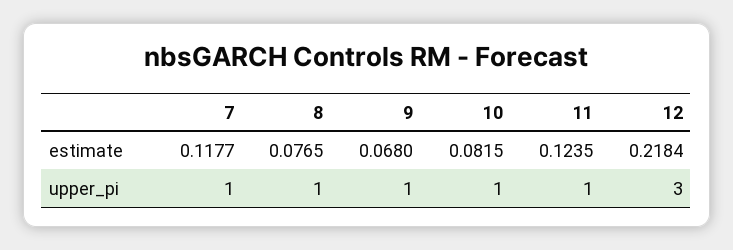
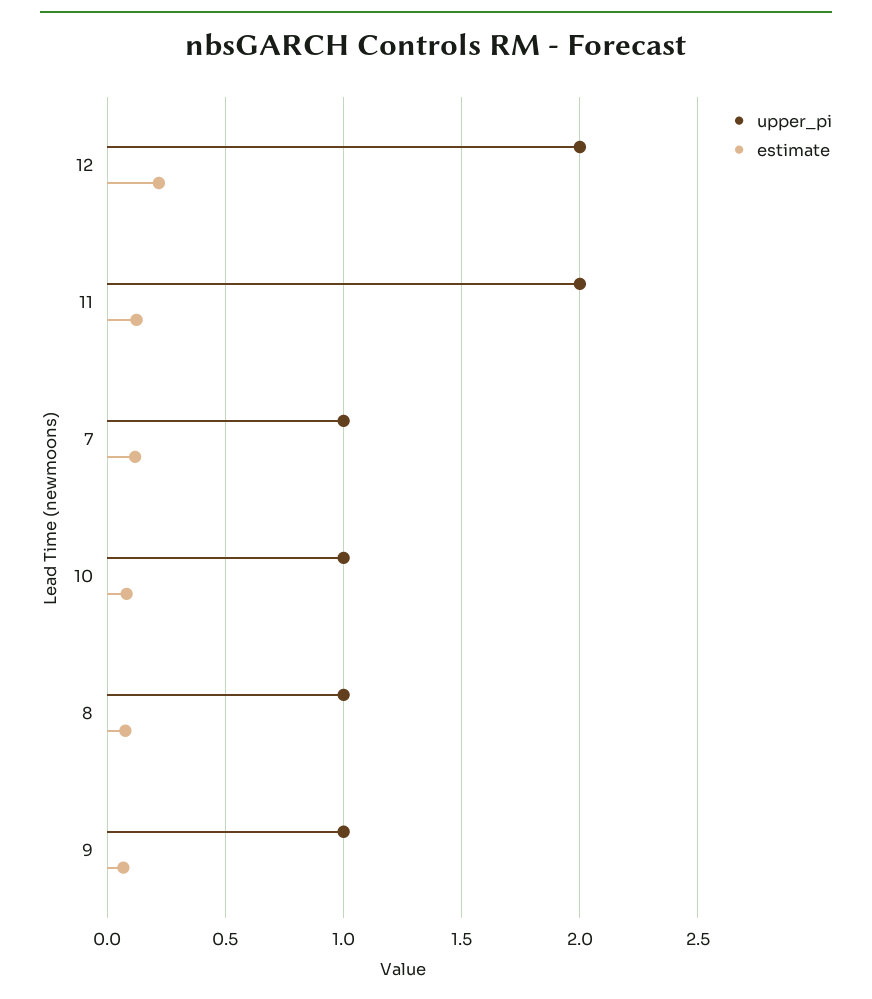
  {
    "estimate": {
      "7": 0.1177,
      "8": 0.0765,
      "9": 0.068,
      "10": 0.0815,
      "11": 0.1235,
      "12": 0.2184
    },
    "upper_pi": {
      "7": 1,
      "8": 1,
      "9": 1,
      "10": 1,
-     "11": 1,
+     "11": 2,
-     "12": 3
+     "12": 2
    }
  }

